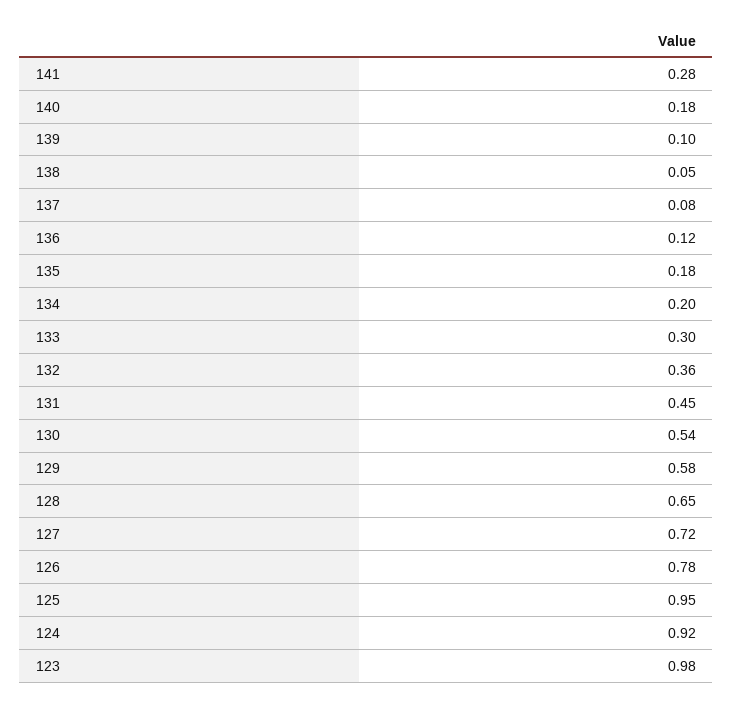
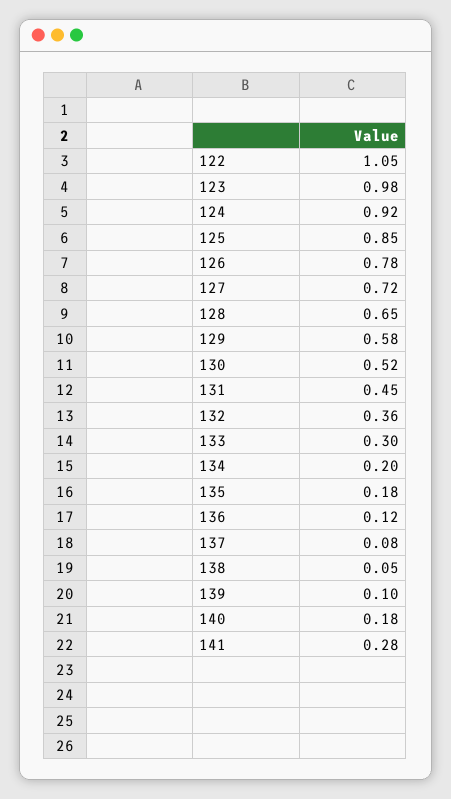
  {
    "141": 0.28,
    "140": 0.18,
    "139": 0.1,
    "138": 0.05,
    "137": 0.08,
    "136": 0.12,
    "135": 0.18,
    "134": 0.2,
    "133": 0.3,
    "132": 0.36,
    "131": 0.45,
-   "130": 0.54,
+   "130": 0.52,
    "129": 0.58,
    "128": 0.65,
    "127": 0.72,
    "126": 0.78,
-   "125": 0.95,
+   "125": 0.85,
    "124": 0.92,
-   "123": 0.98
+   "123": 0.98,
+   "122": 1.05
  }

